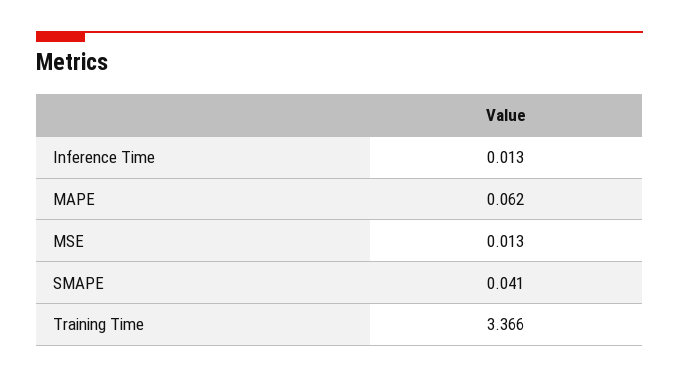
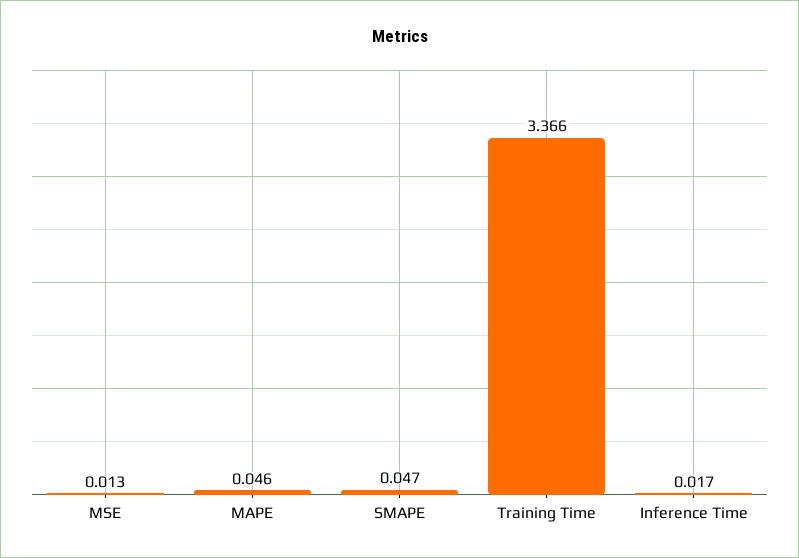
  {
-   "Inference Time": 0.013,
+   "Inference Time": 0.017,
-   "MAPE": 0.062,
+   "MAPE": 0.046,
    "MSE": 0.013,
-   "SMAPE": 0.041,
+   "SMAPE": 0.047,
    "Training Time": 3.366
  }

